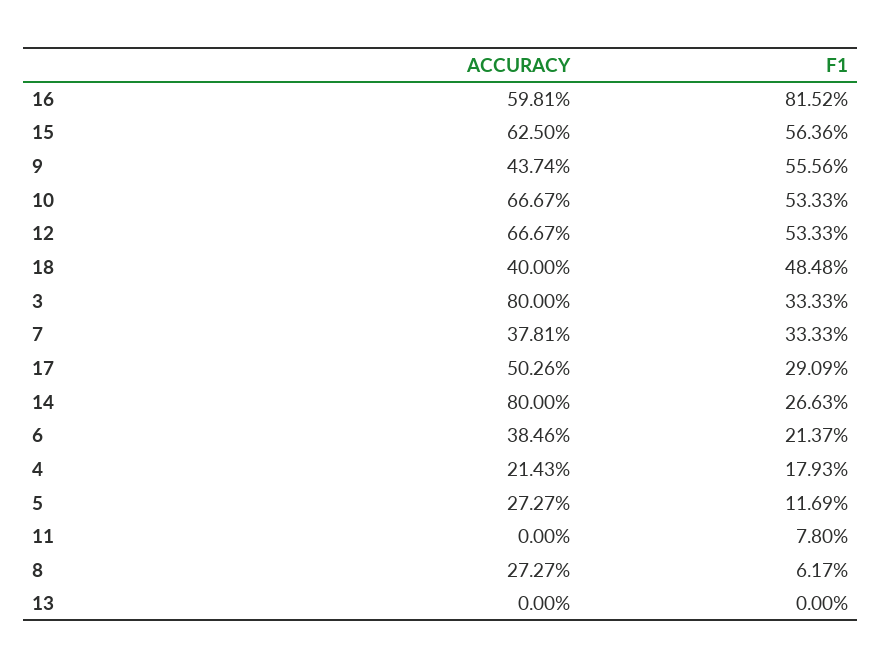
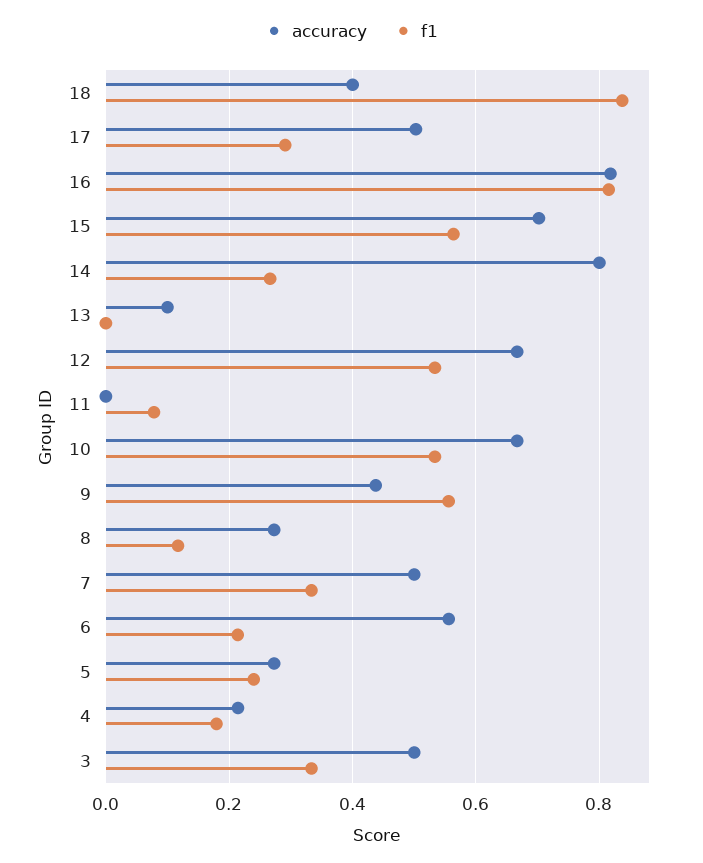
  {
    "ACCURACY": {
-     "16": 0.5981,
+     "16": 0.82,
-     "15": 0.625,
+     "15": 0.7,
      "9": 0.4374,
      "10": 0.6667,
      "12": 0.6667,
      "18": 0.4,
-     "3": 0.8,
+     "3": 0.5,
-     "7": 0.3781,
+     "7": 0.5,
      "17": 0.5026,
      "14": 0.8,
-     "6": 0.3846,
+     "6": 0.56,
      "4": 0.2143,
      "5": 0.2727,
      "11": 0,
      "8": 0.2727,
-     "13": 0
+     "13": 0.1
    },
    "F1": {
      "16": 0.8152,
      "15": 0.5636,
      "9": 0.5556,
      "10": 0.5333,
      "12": 0.5333,
-     "18": 0.4848,
+     "18": 0.84,
      "3": 0.3333,
      "7": 0.3333,
      "17": 0.2909,
      "14": 0.2663,
      "6": 0.2137,
      "4": 0.1793,
-     "5": 0.1169,
+     "5": 0.24,
      "11": 0.078,
-     "8": 0.0617,
+     "8": 0.12,
      "13": 0
    }
  }

